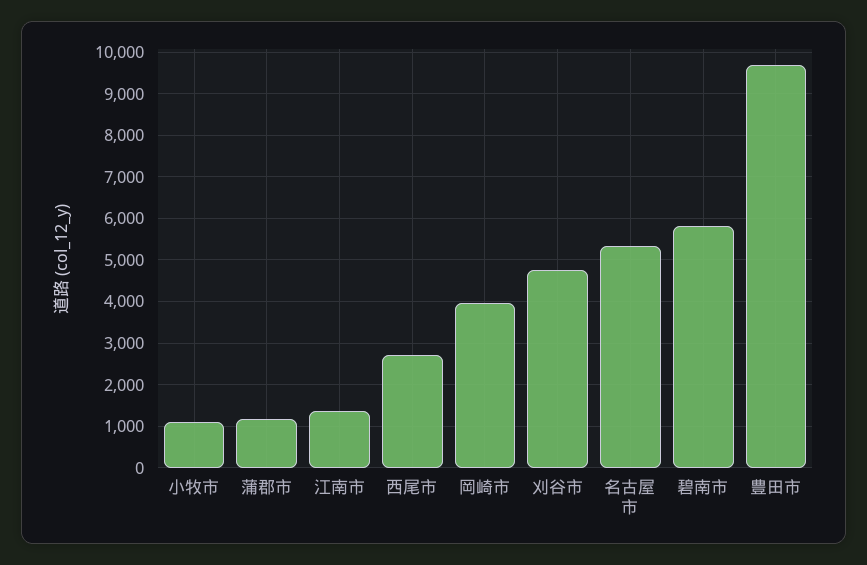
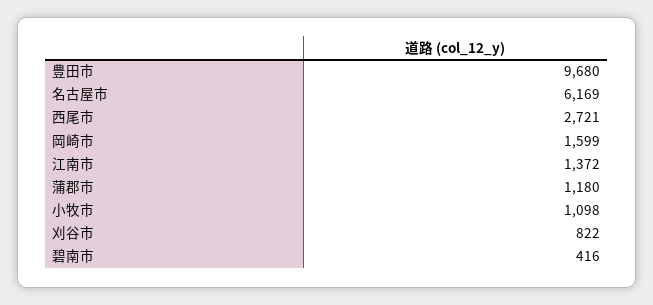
  {
    "小牧市": 1098,
    "蒲郡市": 1180,
    "江南市": 1372,
    "西尾市": 2721,
-   "岡崎市": 4000,
+   "岡崎市": 1599,
-   "刈谷市": 4800,
+   "刈谷市": 822,
-   "名古屋市": 5400,
+   "名古屋市": 6169,
-   "碧南市": 5800,
+   "碧南市": 416,
    "豊田市": 9680
  }

